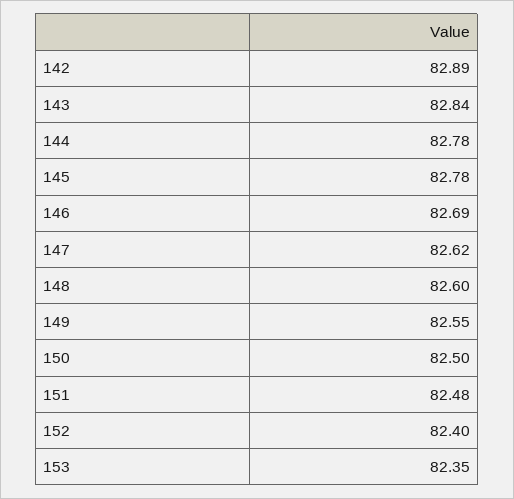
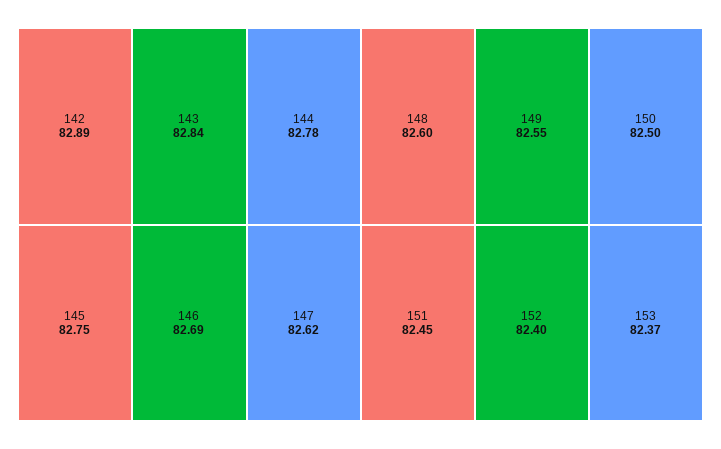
  {
    "142": 82.89,
    "143": 82.84,
    "144": 82.78,
-   "145": 82.78,
+   "145": 82.75,
    "146": 82.69,
    "147": 82.62,
    "148": 82.6,
    "149": 82.55,
    "150": 82.5,
-   "151": 82.48,
+   "151": 82.45,
    "152": 82.4,
-   "153": 82.35
+   "153": 82.37
  }

